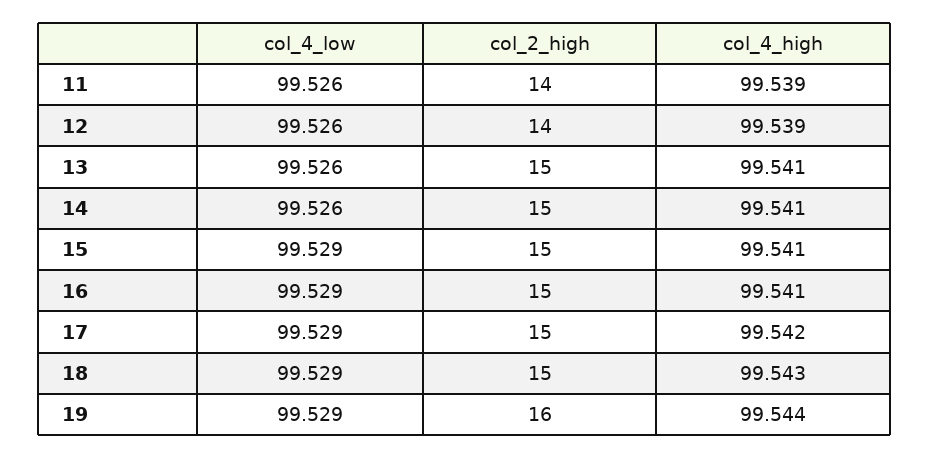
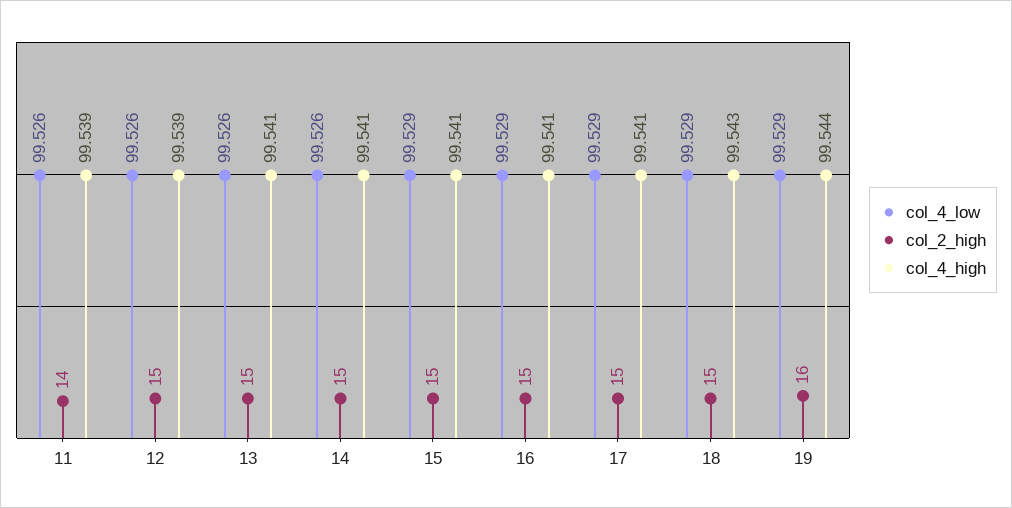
  {
    "col_4_low": {
      "11": 99.526,
      "12": 99.526,
      "13": 99.526,
      "14": 99.526,
      "15": 99.529,
      "16": 99.529,
      "17": 99.529,
      "18": 99.529,
      "19": 99.529
    },
    "col_2_high": {
      "11": 14,
-     "12": 14,
+     "12": 15,
      "13": 15,
      "14": 15,
      "15": 15,
      "16": 15,
      "17": 15,
      "18": 15,
      "19": 16
    },
    "col_4_high": {
      "11": 99.539,
      "12": 99.539,
      "13": 99.541,
      "14": 99.541,
      "15": 99.541,
      "16": 99.541,
-     "17": 99.542,
+     "17": 99.541,
      "18": 99.543,
      "19": 99.544
    }
  }

